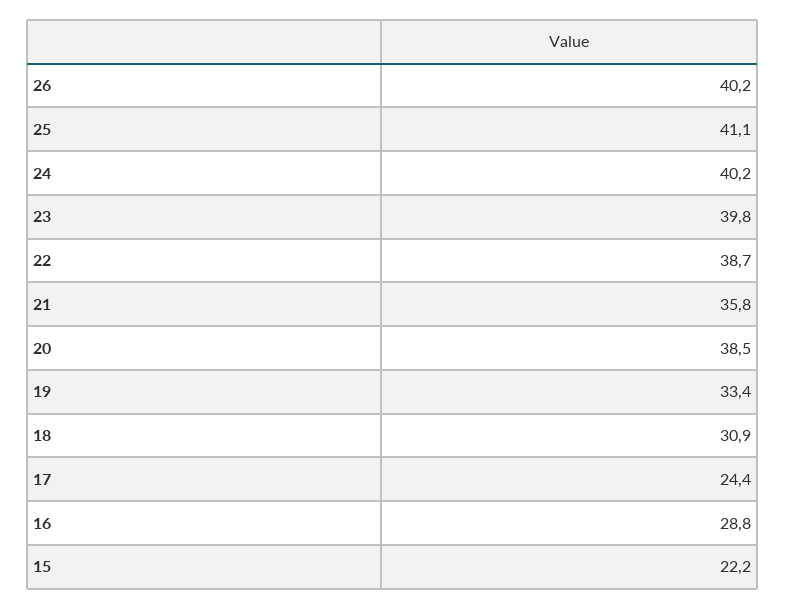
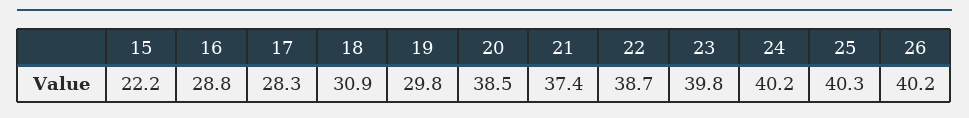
  {
    "26": 40.2,
-   "25": 41.1,
+   "25": 40.3,
    "24": 40.2,
    "23": 39.8,
    "22": 38.7,
-   "21": 35.8,
+   "21": 37.4,
    "20": 38.5,
-   "19": 33.4,
+   "19": 29.8,
    "18": 30.9,
-   "17": 24.4,
+   "17": 28.3,
    "16": 28.8,
    "15": 22.2
  }

